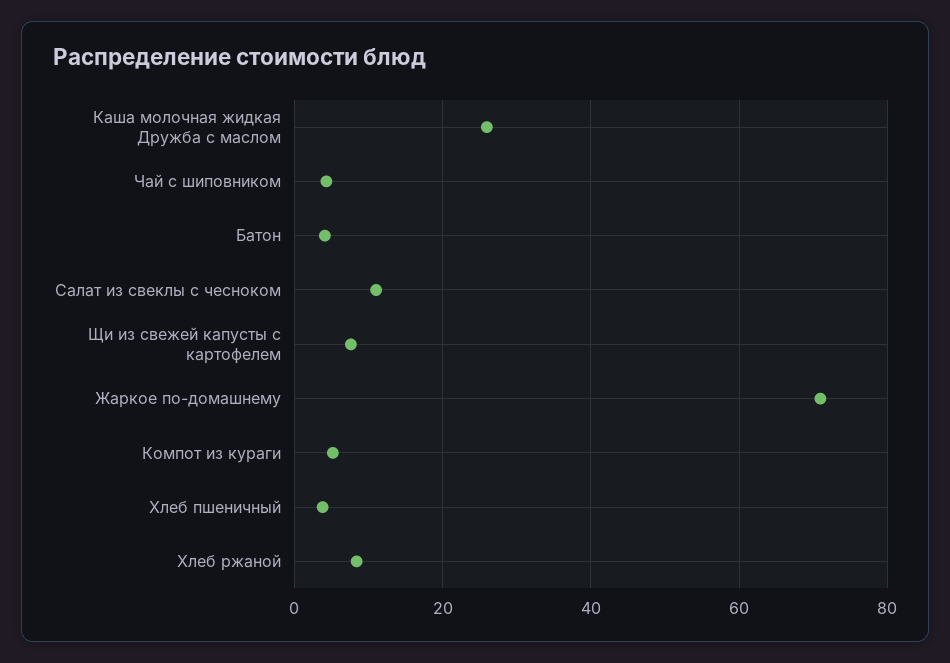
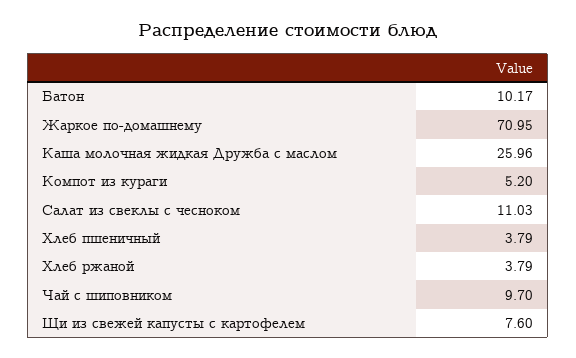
  {
    "Каша молочная жидкая Дружба с маслом": 25.96,
-   "Чай с шиповником": 4,
+   "Чай с шиповником": 9.7,
-   "Батон": 4,
+   "Батон": 10.17,
    "Салат из свеклы с чесноком": 11.03,
    "Щи из свежей капусты с картофелем": 7.6,
    "Жаркое по-домашнему": 70.95,
    "Компот из кураги": 5.2,
    "Хлеб пшеничный": 3.79,
-   "Хлеб ржаной": 8
+   "Хлеб ржаной": 3.79
  }

